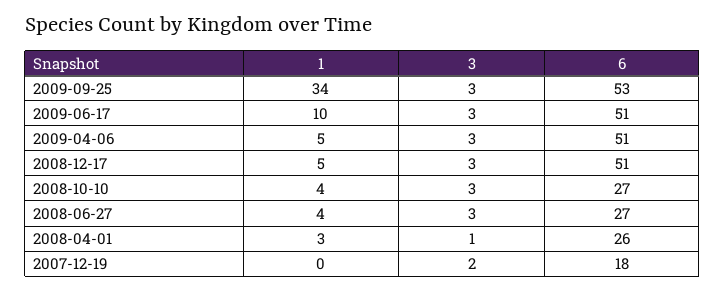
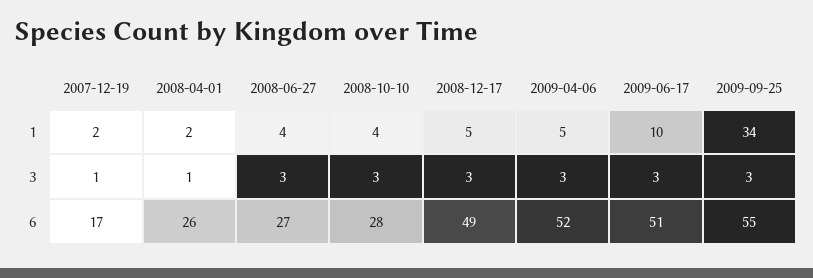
  {
    "1": {
      "2009-09-25": 34,
      "2009-06-17": 10,
      "2009-04-06": 5,
      "2008-12-17": 5,
      "2008-10-10": 4,
      "2008-06-27": 4,
-     "2008-04-01": 3,
+     "2008-04-01": 2,
-     "2007-12-19": 0
+     "2007-12-19": 2
    },
    "3": {
      "2009-09-25": 3,
      "2009-06-17": 3,
      "2009-04-06": 3,
      "2008-12-17": 3,
      "2008-10-10": 3,
      "2008-06-27": 3,
      "2008-04-01": 1,
-     "2007-12-19": 2
+     "2007-12-19": 1
    },
    "6": {
-     "2009-09-25": 53,
+     "2009-09-25": 55,
      "2009-06-17": 51,
-     "2009-04-06": 51,
+     "2009-04-06": 52,
-     "2008-12-17": 51,
+     "2008-12-17": 49,
-     "2008-10-10": 27,
+     "2008-10-10": 28,
      "2008-06-27": 27,
      "2008-04-01": 26,
-     "2007-12-19": 18
+     "2007-12-19": 17
    }
  }

